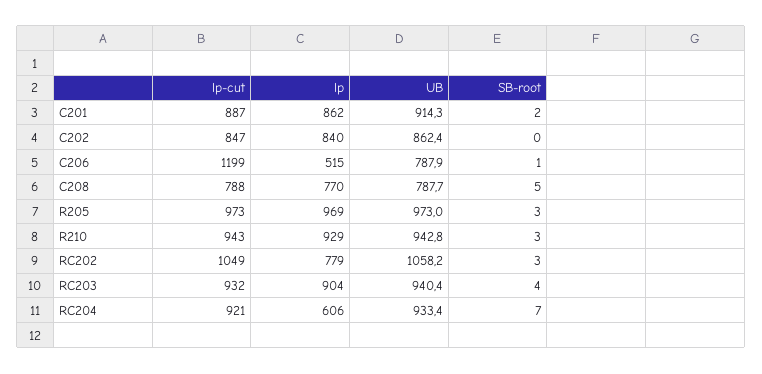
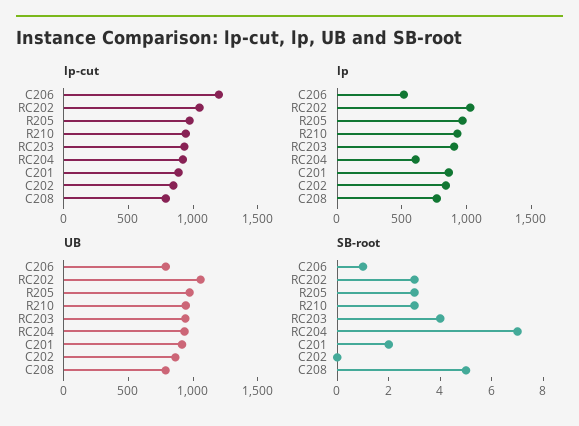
  {
    "lp-cut": {
      "C201": 887,
      "C202": 847,
      "C206": 1199,
      "C208": 788,
      "R205": 973,
      "R210": 943,
      "RC202": 1049,
      "RC203": 932,
      "RC204": 921
    },
    "lp": {
      "C201": 862,
      "C202": 840,
      "C206": 515,
      "C208": 770,
      "R205": 969,
      "R210": 929,
-     "RC202": 779,
+     "RC202": 1000,
      "RC203": 904,
      "RC204": 606
    },
    "UB": {
      "C201": 914.3,
      "C202": 862.4,
      "C206": 787.9,
      "C208": 787.7,
      "R205": 973,
      "R210": 942.8,
      "RC202": 1058.2,
      "RC203": 940.4,
      "RC204": 933.4
    },
    "SB-root": {
      "C201": 2,
      "C202": 0,
      "C206": 1,
      "C208": 5,
      "R205": 3,
      "R210": 3,
      "RC202": 3,
      "RC203": 4,
      "RC204": 7
    }
  }

